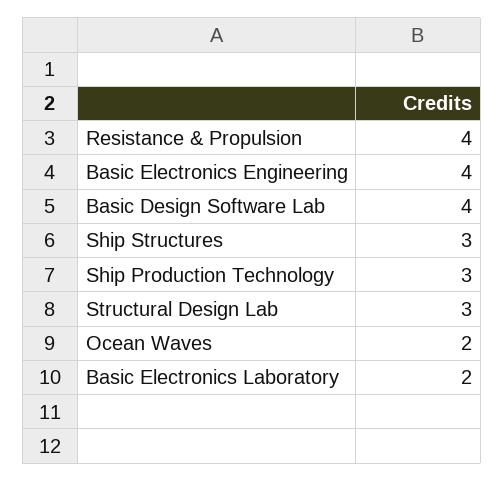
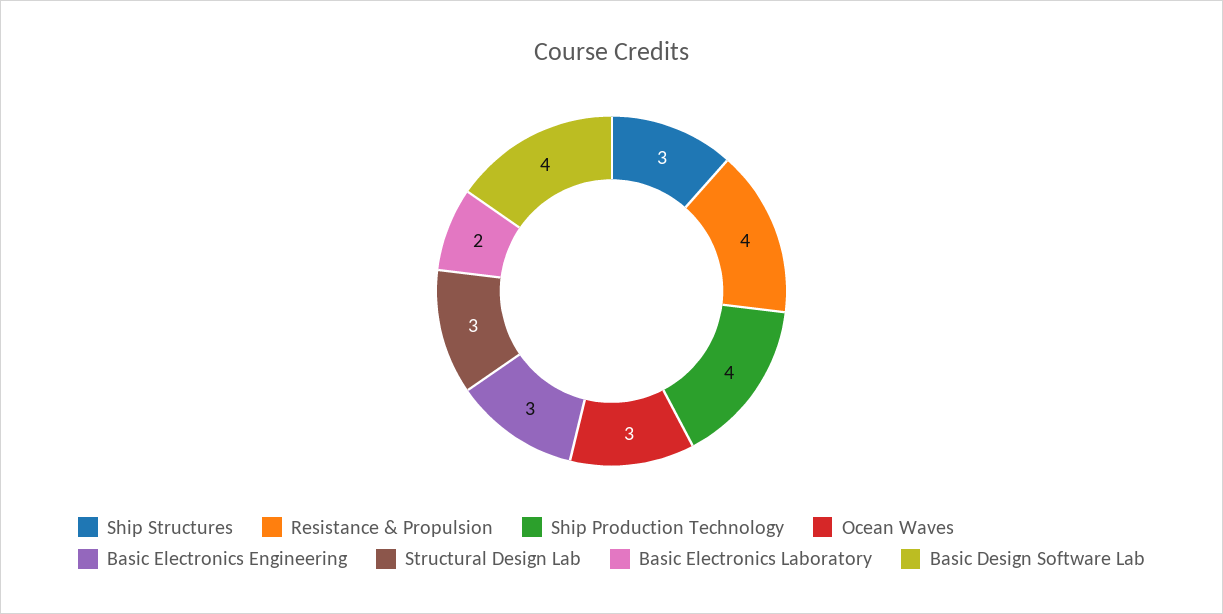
  {
    "Resistance & Propulsion": 4,
-   "Basic Electronics Engineering": 4,
+   "Basic Electronics Engineering": 3,
    "Basic Design Software Lab": 4,
    "Ship Structures": 3,
-   "Ship Production Technology": 3,
+   "Ship Production Technology": 4,
    "Structural Design Lab": 3,
-   "Ocean Waves": 2,
+   "Ocean Waves": 3,
    "Basic Electronics Laboratory": 2
  }

